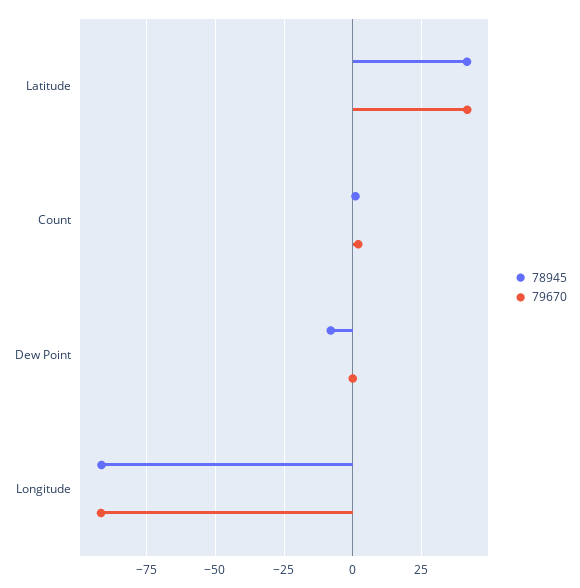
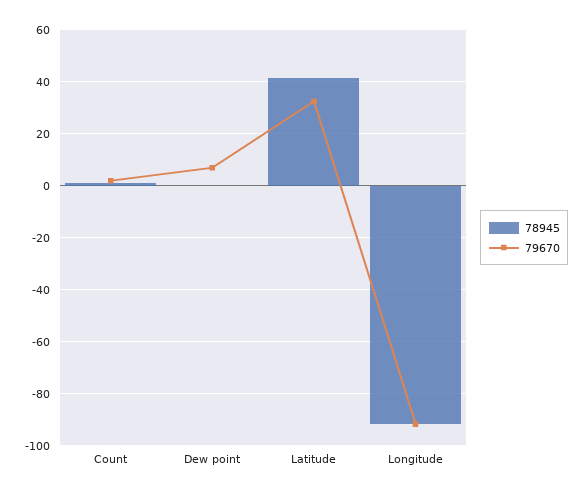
  {
    "78945": {
      "Latitude": 42.5,
      "Count": 0,
-     "Dew Point": -7.5,
+     "Dew Point": 0,
      "Longitude": -92.5
    },
    "79670": {
-     "Latitude": 42.5,
+     "Latitude": 32.5,
      "Count": 2.5,
-     "Dew Point": 0,
+     "Dew Point": 7.5,
      "Longitude": -92.5
    }
  }

